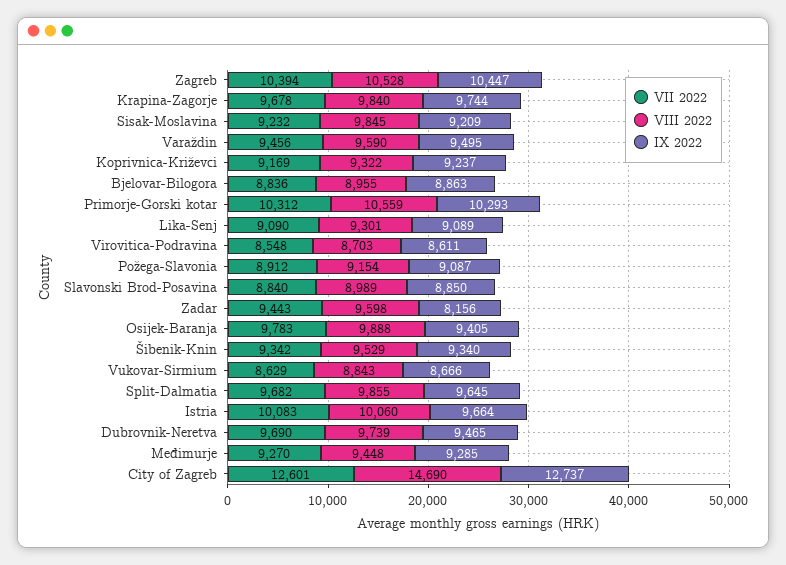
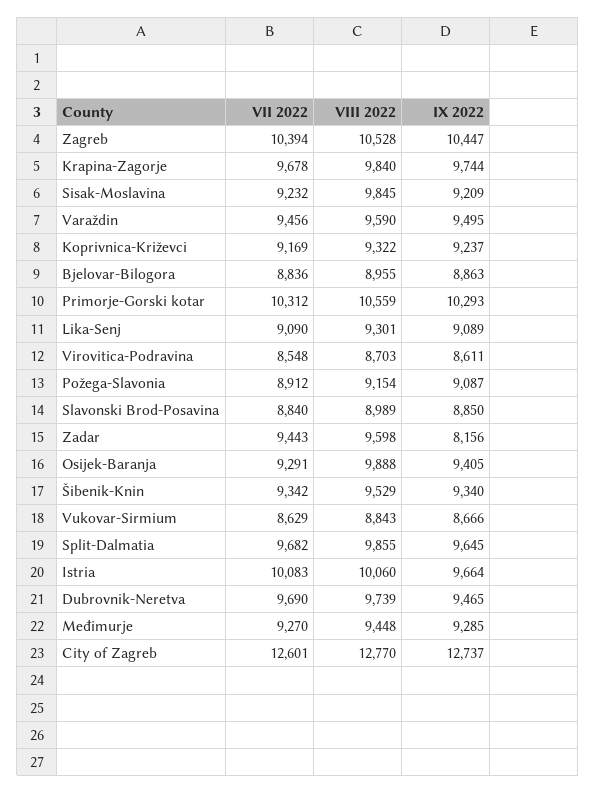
  {
    "VII 2022": {
      "Zagreb": 10394,
      "Krapina-Zagorje": 9678,
      "Sisak-Moslavina": 9232,
      "Varaždin": 9456,
      "Koprivnica-Križevci": 9169,
      "Bjelovar-Bilogora": 8836,
      "Primorje-Gorski kotar": 10312,
      "Lika-Senj": 9090,
      "Virovitica-Podravina": 8548,
      "Požega-Slavonia": 8912,
      "Slavonski Brod-Posavina": 8840,
      "Zadar": 9443,
-     "Osijek-Baranja": 9783,
+     "Osijek-Baranja": 9291,
      "Šibenik-Knin": 9342,
      "Vukovar-Sirmium": 8629,
      "Split-Dalmatia": 9682,
      "Istria": 10083,
      "Dubrovnik-Neretva": 9690,
      "Međimurje": 9270,
      "City of Zagreb": 12601
    },
    "VIII 2022": {
      "Zagreb": 10528,
      "Krapina-Zagorje": 9840,
      "Sisak-Moslavina": 9845,
      "Varaždin": 9590,
      "Koprivnica-Križevci": 9322,
      "Bjelovar-Bilogora": 8955,
      "Primorje-Gorski kotar": 10559,
      "Lika-Senj": 9301,
      "Virovitica-Podravina": 8703,
      "Požega-Slavonia": 9154,
      "Slavonski Brod-Posavina": 8989,
      "Zadar": 9598,
      "Osijek-Baranja": 9888,
      "Šibenik-Knin": 9529,
      "Vukovar-Sirmium": 8843,
      "Split-Dalmatia": 9855,
      "Istria": 10060,
      "Dubrovnik-Neretva": 9739,
      "Međimurje": 9448,
-     "City of Zagreb": 14690
+     "City of Zagreb": 12770
    },
    "IX 2022": {
      "Zagreb": 10447,
      "Krapina-Zagorje": 9744,
      "Sisak-Moslavina": 9209,
      "Varaždin": 9495,
      "Koprivnica-Križevci": 9237,
      "Bjelovar-Bilogora": 8863,
      "Primorje-Gorski kotar": 10293,
      "Lika-Senj": 9089,
      "Virovitica-Podravina": 8611,
      "Požega-Slavonia": 9087,
      "Slavonski Brod-Posavina": 8850,
      "Zadar": 8156,
      "Osijek-Baranja": 9405,
      "Šibenik-Knin": 9340,
      "Vukovar-Sirmium": 8666,
      "Split-Dalmatia": 9645,
      "Istria": 9664,
      "Dubrovnik-Neretva": 9465,
      "Međimurje": 9285,
      "City of Zagreb": 12737
    }
  }

